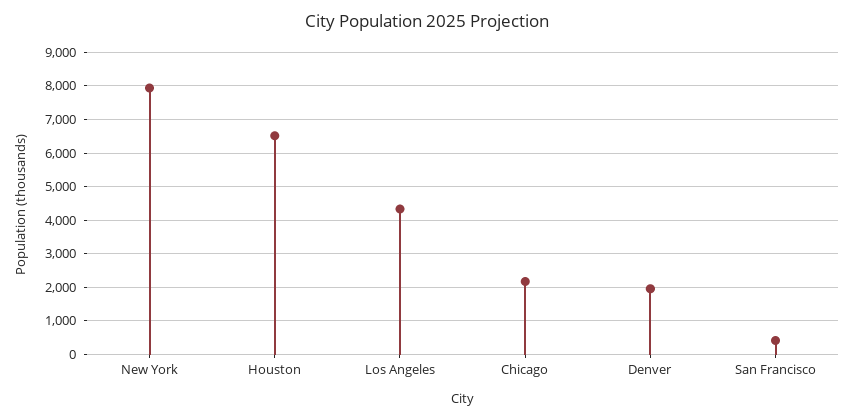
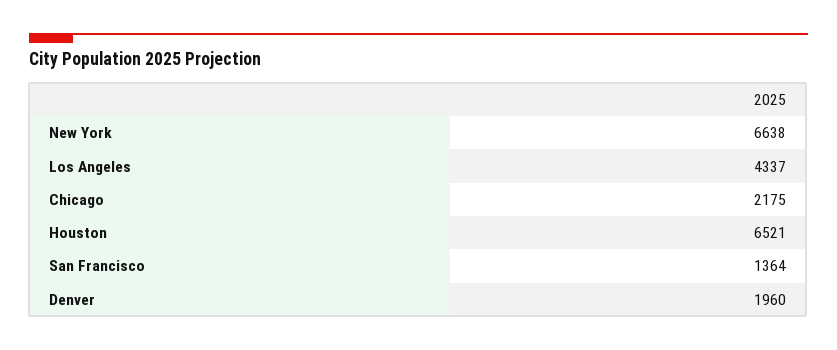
  {
-   "New York": 8000,
+   "New York": 6638,
    "Houston": 6521,
    "Los Angeles": 4337,
    "Chicago": 2175,
    "Denver": 1960,
-   "San Francisco": 400
+   "San Francisco": 1364
  }

